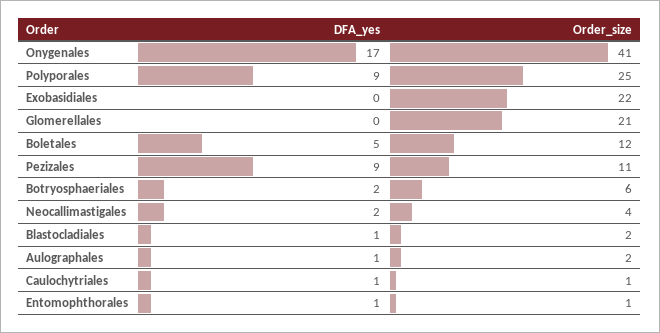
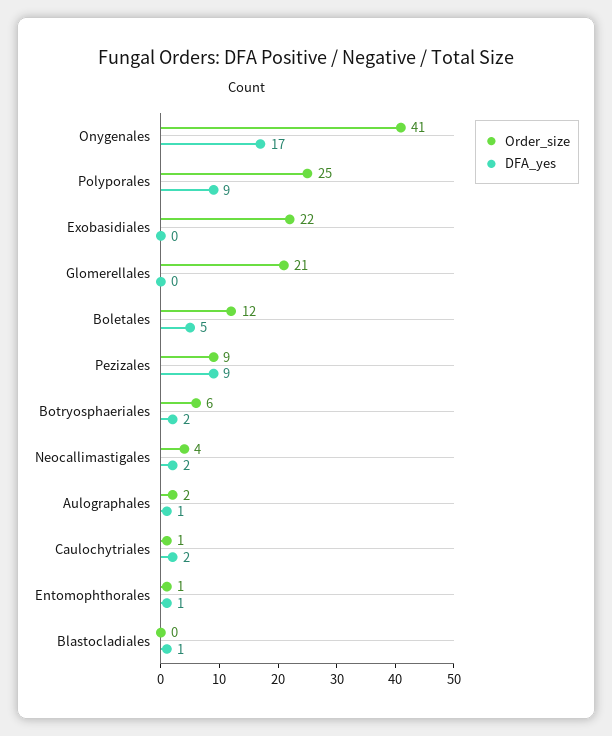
  {
    "DFA_yes": {
      "Onygenales": 17,
      "Polyporales": 9,
      "Exobasidiales": 0,
      "Glomerellales": 0,
      "Boletales": 5,
      "Pezizales": 9,
      "Botryosphaeriales": 2,
      "Neocallimastigales": 2,
      "Blastocladiales": 1,
      "Aulographales": 1,
-     "Caulochytriales": 1,
+     "Caulochytriales": 2,
      "Entomophthorales": 1
    },
    "Order_size": {
      "Onygenales": 41,
      "Polyporales": 25,
      "Exobasidiales": 22,
      "Glomerellales": 21,
      "Boletales": 12,
-     "Pezizales": 11,
+     "Pezizales": 9,
      "Botryosphaeriales": 6,
      "Neocallimastigales": 4,
-     "Blastocladiales": 2,
+     "Blastocladiales": 0,
      "Aulographales": 2,
      "Caulochytriales": 1,
      "Entomophthorales": 1
    }
  }

